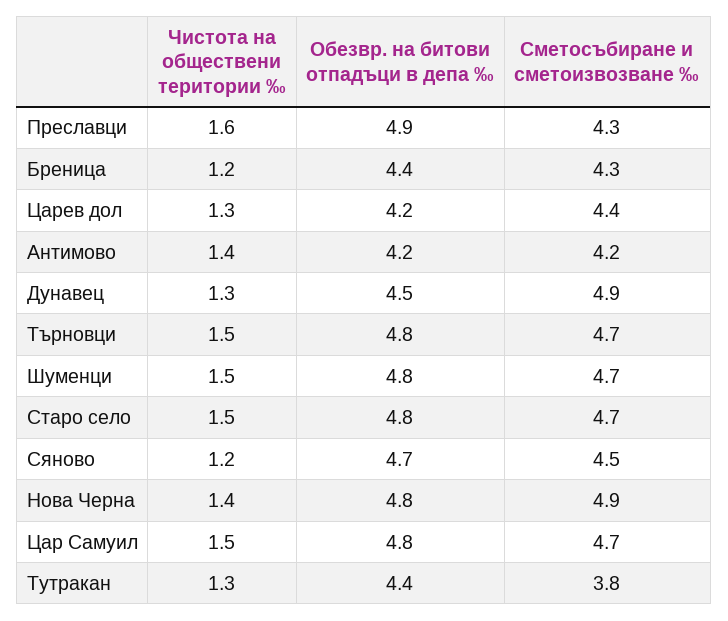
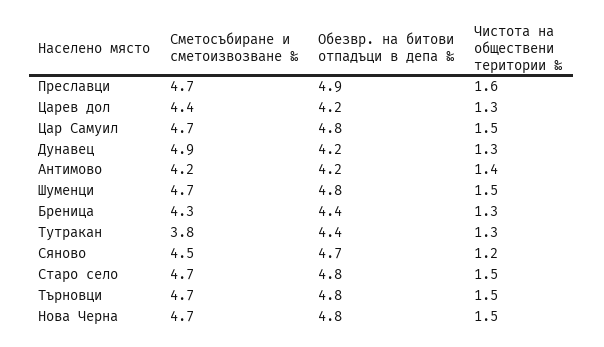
  {
    "Чистота на обществени територии ‰": {
      "Преславци": 1.6,
-     "Бреница": 1.2,
+     "Бреница": 1.3,
      "Царев дол": 1.3,
      "Антимово": 1.4,
      "Дунавец": 1.3,
      "Търновци": 1.5,
      "Шуменци": 1.5,
      "Старо село": 1.5,
      "Сяново": 1.2,
-     "Нова Черна": 1.4,
+     "Нова Черна": 1.5,
      "Цар Самуил": 1.5,
      "Тутракан": 1.3
    },
    "Обезвр. на битови отпадъци в депа ‰": {
      "Преславци": 4.9,
      "Бреница": 4.4,
      "Царев дол": 4.2,
      "Антимово": 4.2,
-     "Дунавец": 4.5,
+     "Дунавец": 4.2,
      "Търновци": 4.8,
      "Шуменци": 4.8,
      "Старо село": 4.8,
      "Сяново": 4.7,
      "Нова Черна": 4.8,
      "Цар Самуил": 4.8,
      "Тутракан": 4.4
    },
    "Сметосъбиране и сметоизвозване ‰": {
-     "Преславци": 4.3,
+     "Преславци": 4.7,
      "Бреница": 4.3,
      "Царев дол": 4.4,
      "Антимово": 4.2,
      "Дунавец": 4.9,
      "Търновци": 4.7,
      "Шуменци": 4.7,
      "Старо село": 4.7,
      "Сяново": 4.5,
-     "Нова Черна": 4.9,
+     "Нова Черна": 4.7,
      "Цар Самуил": 4.7,
      "Тутракан": 3.8
    }
  }

